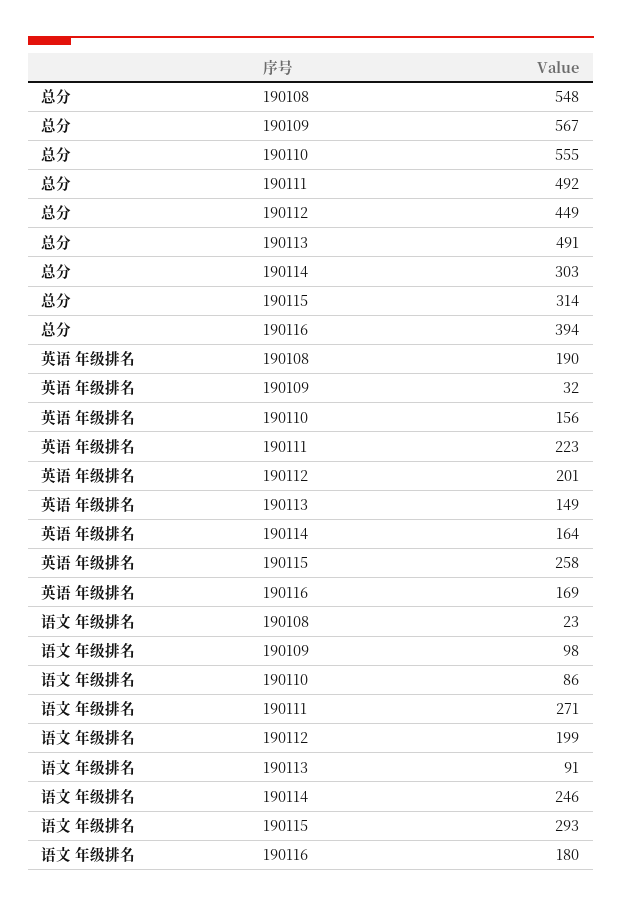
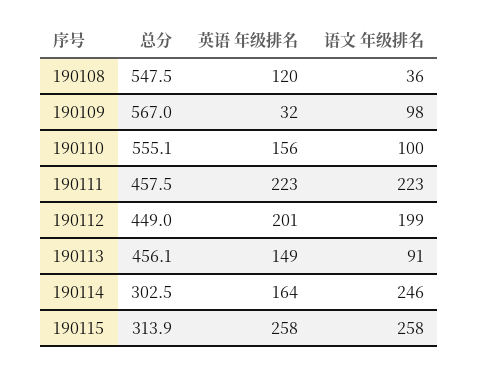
  {
    "总分": {
      "190108": 547.5,
      "190109": 567,
      "190110": 555.1,
-     "190111": 492,
+     "190111": 457.5,
      "190112": 449,
-     "190113": 491,
+     "190113": 456.1,
      "190114": 302.5,
-     "190115": 313.9,
+     "190115": 313.9
-     "190116": 394
    },
    "英语 年级排名": {
-     "190108": 190,
+     "190108": 120,
      "190109": 32,
      "190110": 156,
      "190111": 223,
      "190112": 201,
      "190113": 149,
      "190114": 164,
-     "190115": 258,
+     "190115": 258
-     "190116": 169
    },
    "语文 年级排名": {
-     "190108": 23,
+     "190108": 36,
      "190109": 98,
-     "190110": 86,
+     "190110": 100,
-     "190111": 271,
+     "190111": 223,
      "190112": 199,
      "190113": 91,
      "190114": 246,
-     "190115": 293,
+     "190115": 258
-     "190116": 180
    }
  }

